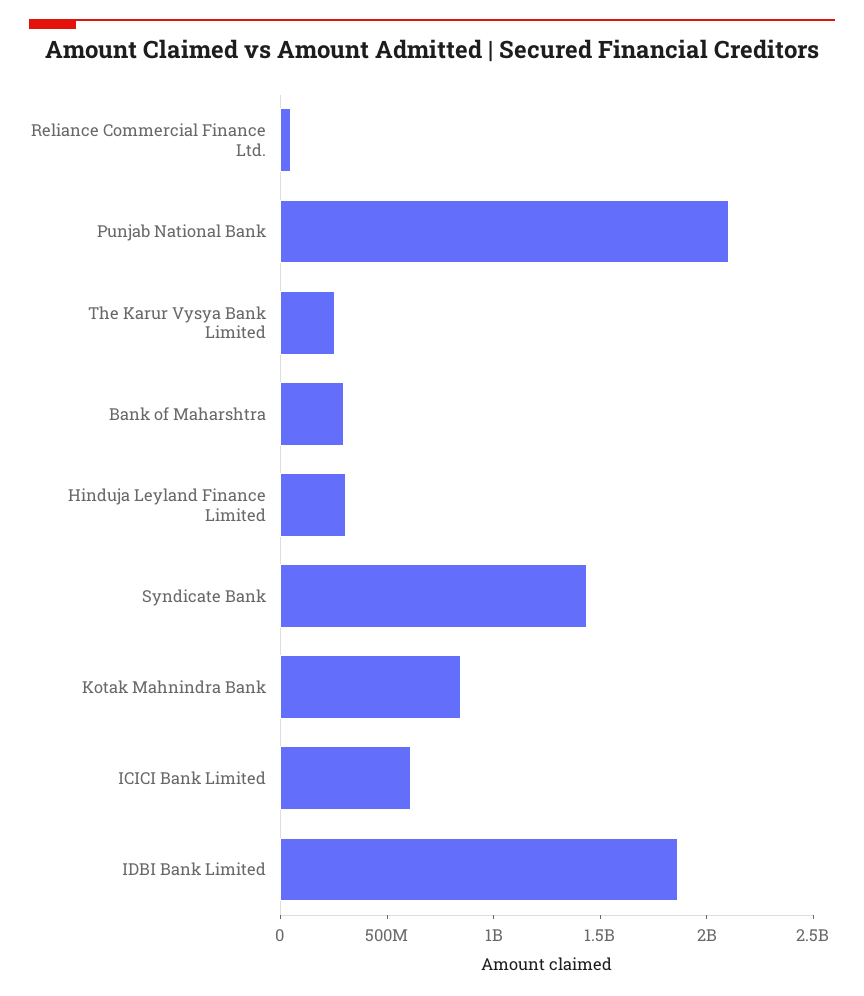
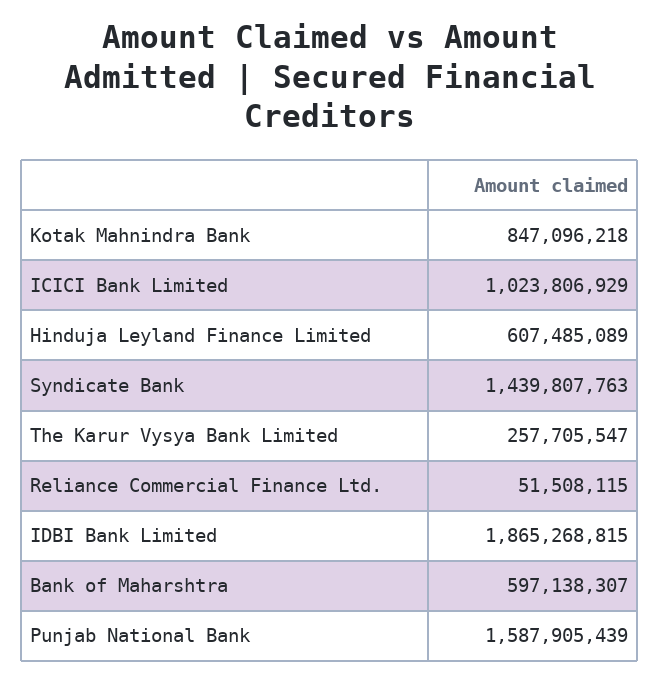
  {
    "Reliance Commercial Finance Ltd.": 51508115,
-   "Punjab National Bank": 2100000000,
+   "Punjab National Bank": 1587905439,
    "The Karur Vysya Bank Limited": 257705547,
-   "Bank of Maharshtra": 300000000,
+   "Bank of Maharshtra": 597138307,
-   "Hinduja Leyland Finance Limited": 300000000,
+   "Hinduja Leyland Finance Limited": 607485089,
    "Syndicate Bank": 1439807763,
    "Kotak Mahnindra Bank": 847096218,
-   "ICICI Bank Limited": 600000000,
+   "ICICI Bank Limited": 1023806929,
    "IDBI Bank Limited": 1865268815
  }

